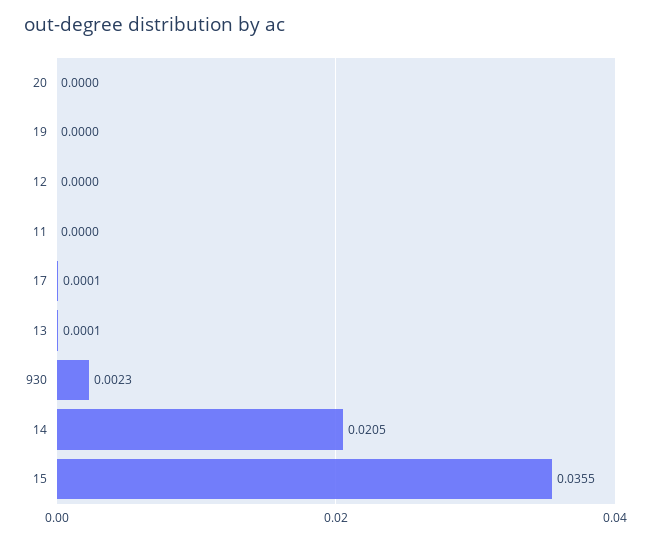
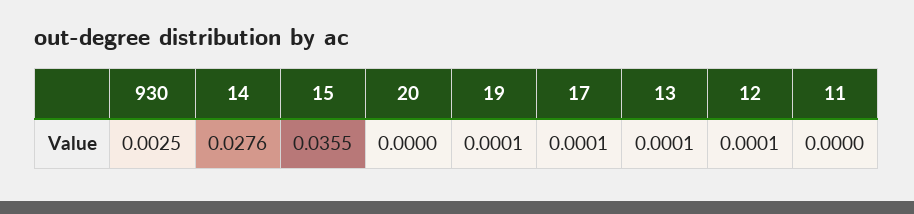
  {
    "20": 0,
-   "19": 0,
+   "19": 0.0001,
-   "12": 0,
+   "12": 0.0001,
    "11": 0,
    "17": 0.0001,
    "13": 0.0001,
-   "930": 0.0023,
+   "930": 0.0025,
-   "14": 0.0205,
+   "14": 0.0276,
    "15": 0.0355
  }

